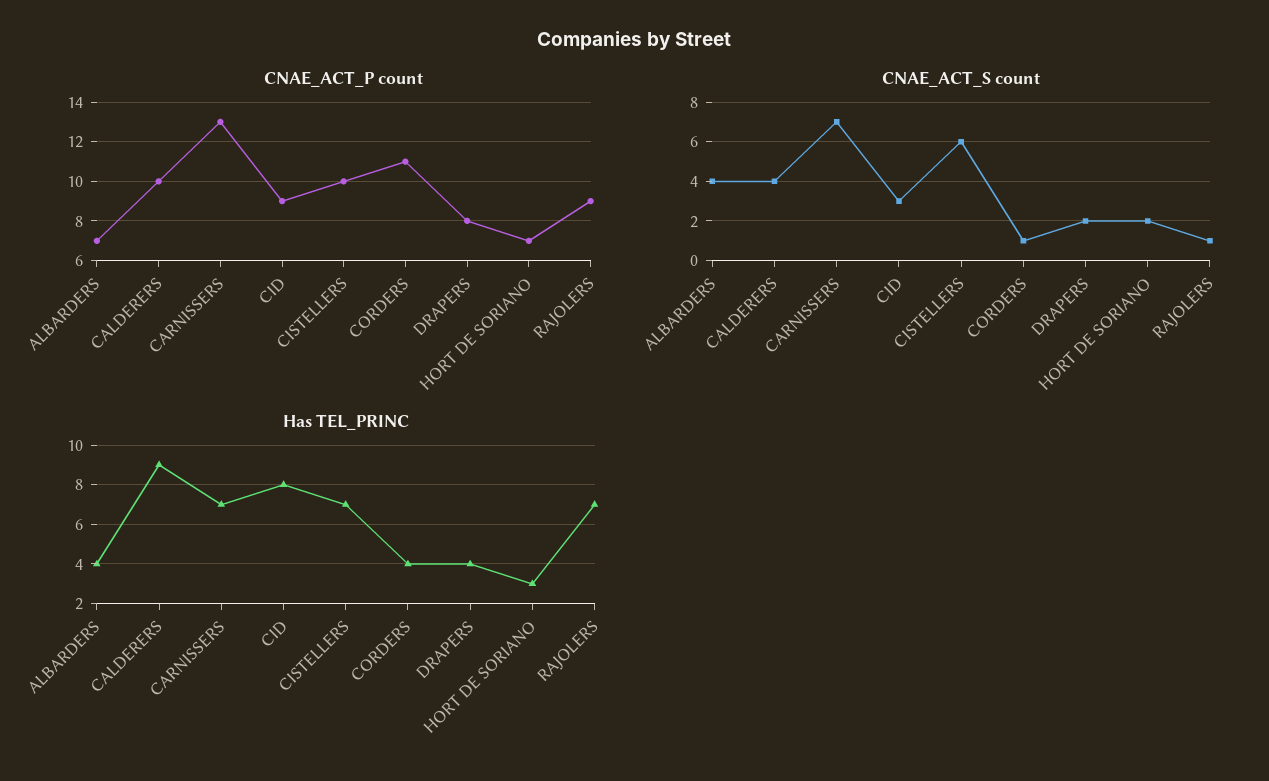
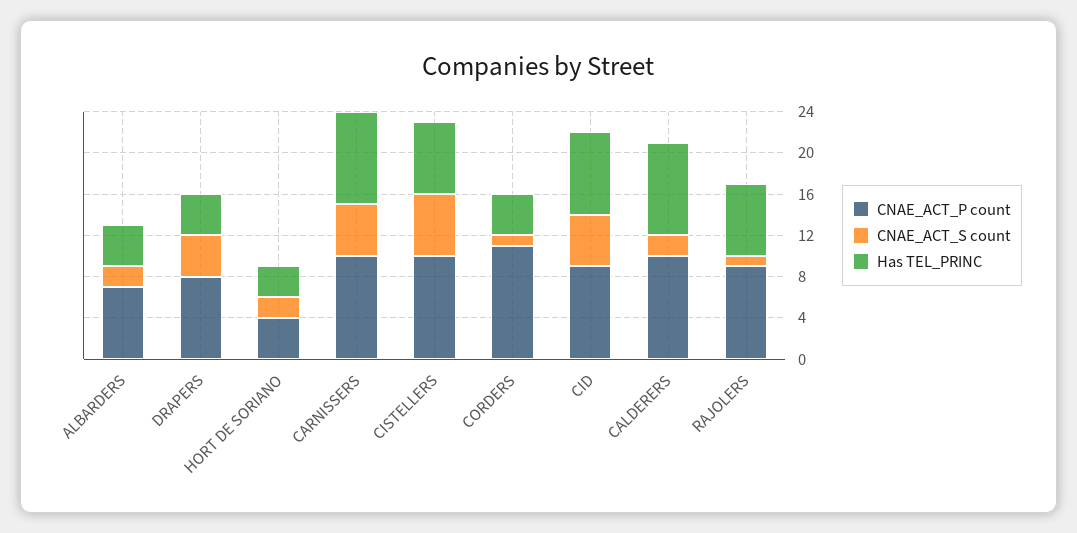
  {
    "CNAE_ACT_P count": {
      "ALBARDERS": 7,
      "CALDERERS": 10,
-     "CARNISSERS": 13,
+     "CARNISSERS": 10,
      "CID": 9,
      "CISTELLERS": 10,
      "CORDERS": 11,
      "DRAPERS": 8,
-     "HORT DE SORIANO": 7,
+     "HORT DE SORIANO": 4,
      "RAJOLERS": 9
    },
    "CNAE_ACT_S count": {
-     "ALBARDERS": 4,
+     "ALBARDERS": 2,
-     "CALDERERS": 4,
+     "CALDERERS": 2,
-     "CARNISSERS": 7,
+     "CARNISSERS": 5,
-     "CID": 3,
+     "CID": 5,
      "CISTELLERS": 6,
      "CORDERS": 1,
-     "DRAPERS": 2,
+     "DRAPERS": 4,
      "HORT DE SORIANO": 2,
      "RAJOLERS": 1
    },
    "Has TEL_PRINC": {
      "ALBARDERS": 4,
      "CALDERERS": 9,
-     "CARNISSERS": 7,
+     "CARNISSERS": 9,
      "CID": 8,
      "CISTELLERS": 7,
      "CORDERS": 4,
      "DRAPERS": 4,
      "HORT DE SORIANO": 3,
      "RAJOLERS": 7
    }
  }

